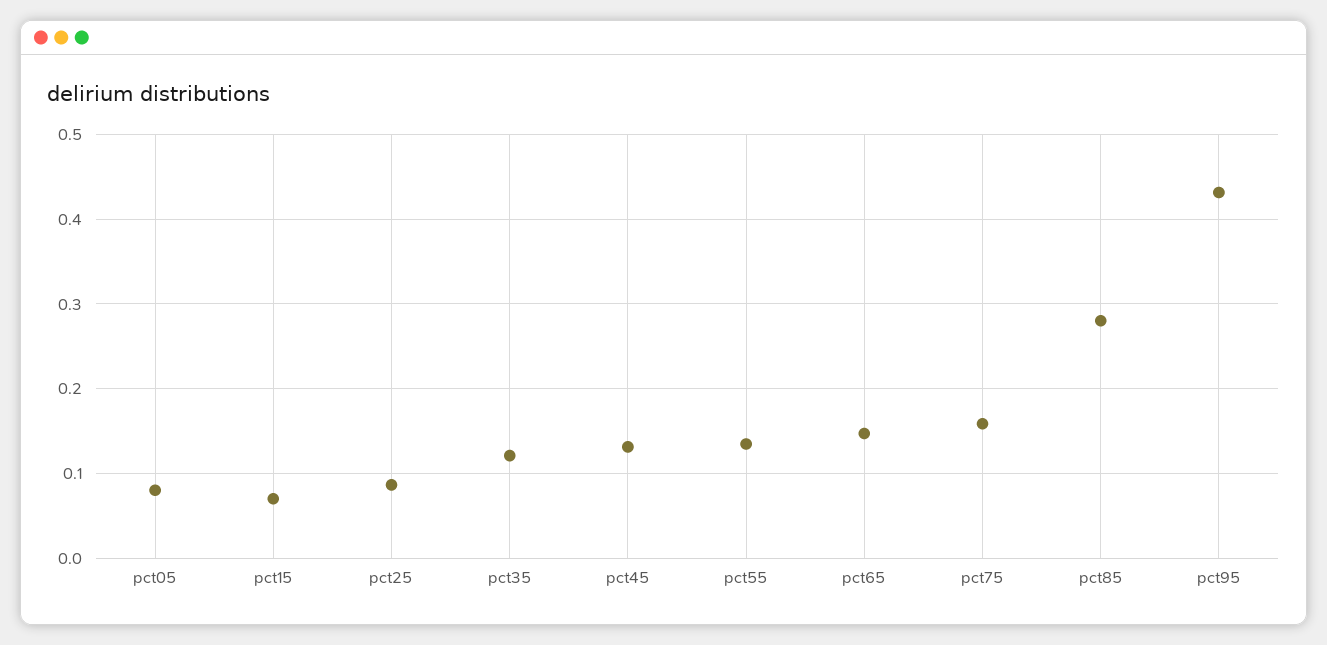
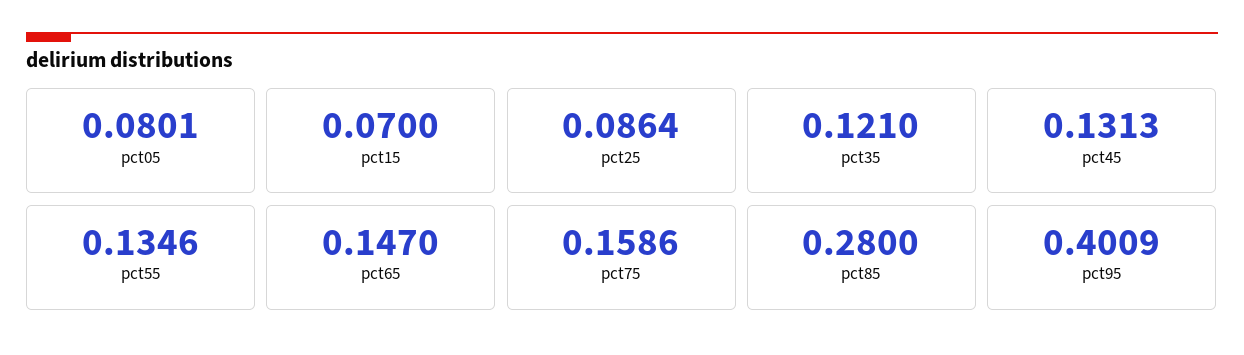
  {
    "pct05": 0.0801,
    "pct15": 0.07,
    "pct25": 0.0864,
    "pct35": 0.121,
    "pct45": 0.1313,
    "pct55": 0.1346,
    "pct65": 0.147,
    "pct75": 0.1586,
    "pct85": 0.28,
-   "pct95": 0.43
+   "pct95": 0.4009
  }

